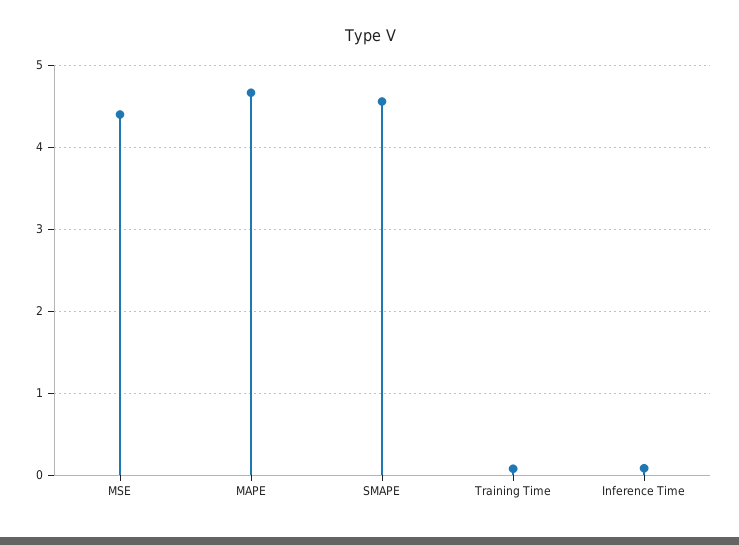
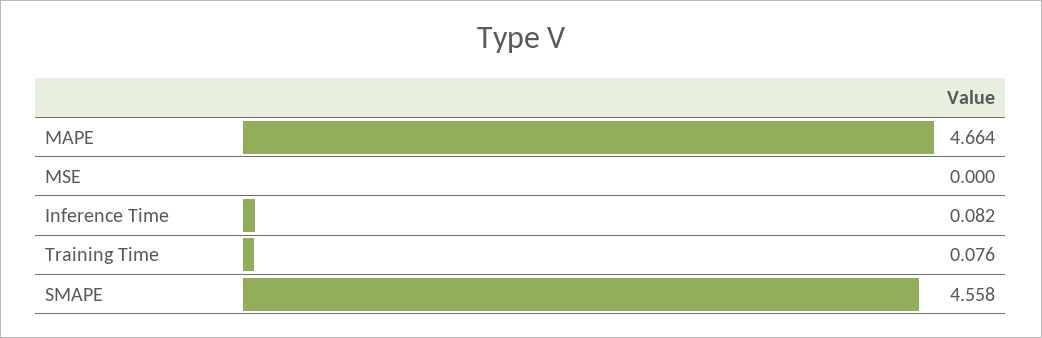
  {
-   "MSE": 4.4,
+   "MSE": 0,
    "MAPE": 4.664,
    "SMAPE": 4.558,
    "Training Time": 0.076,
    "Inference Time": 0.082
  }

